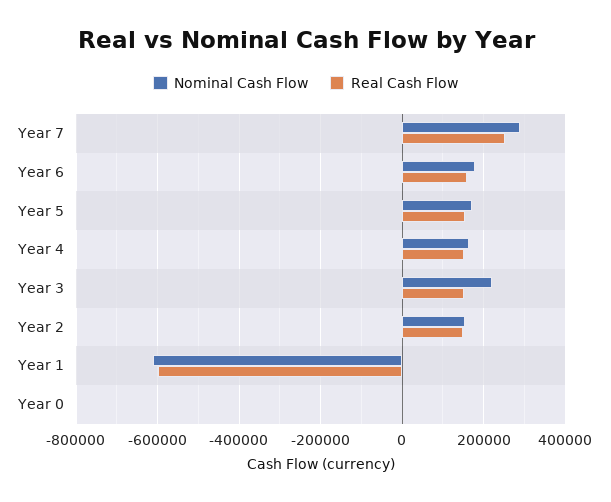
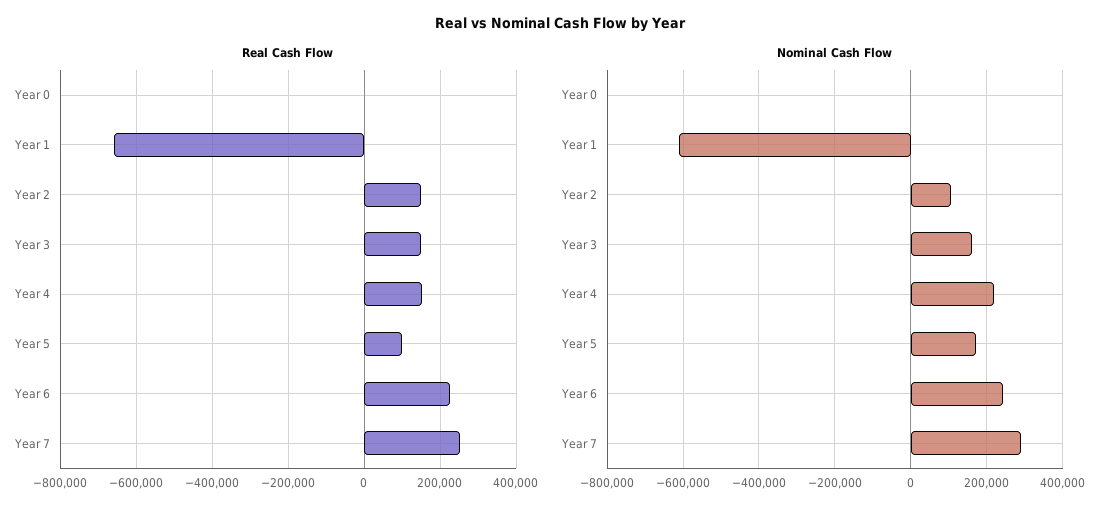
  {
    "Nominal Cash Flow": {
      "Year 7": 300000,
-     "Year 6": 180000,
+     "Year 6": 240000,
      "Year 5": 180000,
-     "Year 4": 160000,
+     "Year 4": 220000,
-     "Year 3": 220000,
+     "Year 3": 160000,
-     "Year 2": 160000,
+     "Year 2": 100000,
      "Year 1": -620000,
      "Year 0": 0
    },
    "Real Cash Flow": {
      "Year 7": 260000,
-     "Year 6": 160000,
+     "Year 6": 220000,
-     "Year 5": 160000,
+     "Year 5": 100000,
      "Year 4": 160000,
      "Year 3": 160000,
      "Year 2": 140000,
-     "Year 1": -600000,
+     "Year 1": -660000,
      "Year 0": 0
    }
  }

